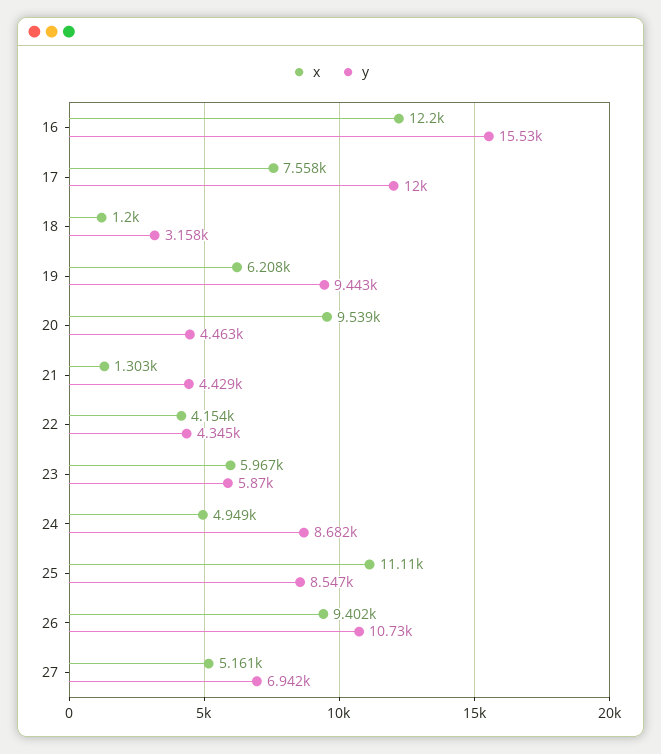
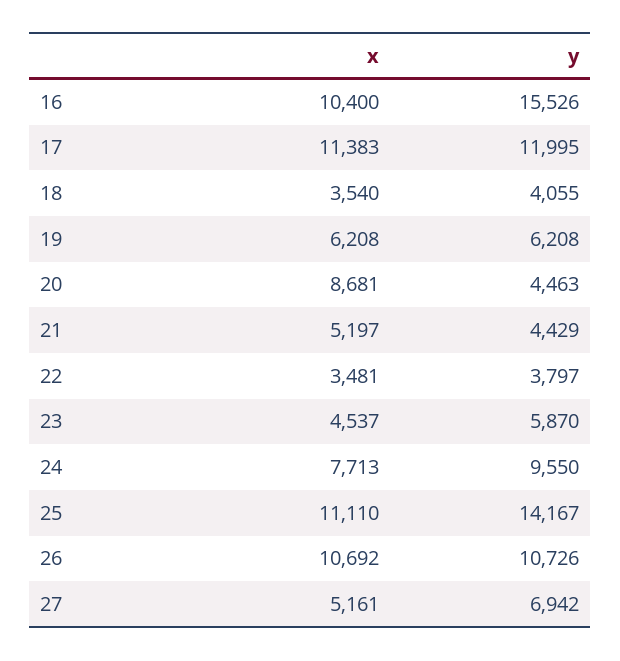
  {
    "x": {
-     "16": 12200,
+     "16": 10400,
-     "17": 7558,
+     "17": 11383,
-     "18": 1200,
+     "18": 3540,
      "19": 6208,
-     "20": 9539,
+     "20": 8681,
-     "21": 1303,
+     "21": 5197,
-     "22": 4154,
+     "22": 3481,
-     "23": 5967,
+     "23": 4537,
-     "24": 4949,
+     "24": 7713,
      "25": 11110,
-     "26": 9402,
+     "26": 10692,
      "27": 5161
    },
    "y": {
      "16": 15526,
      "17": 11995,
-     "18": 3158,
+     "18": 4055,
-     "19": 9443,
+     "19": 6208,
      "20": 4463,
      "21": 4429,
-     "22": 4345,
+     "22": 3797,
      "23": 5870,
-     "24": 8682,
+     "24": 9550,
-     "25": 8547,
+     "25": 14167,
      "26": 10726,
      "27": 6942
    }
  }

